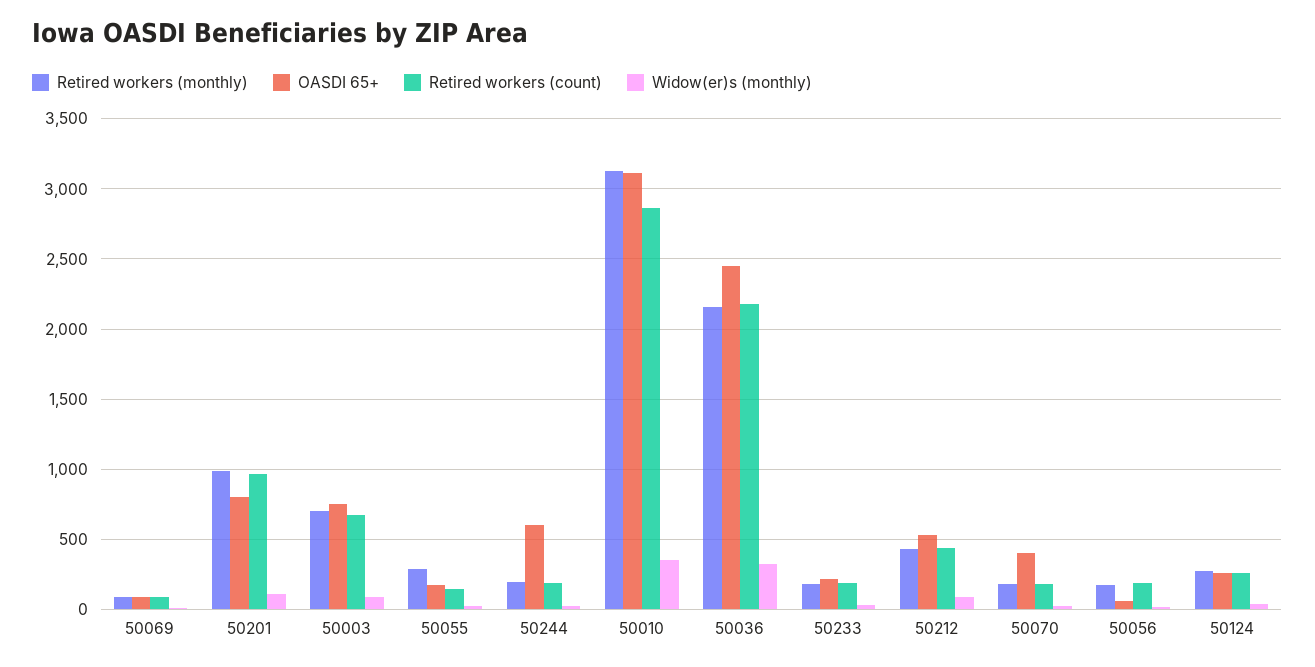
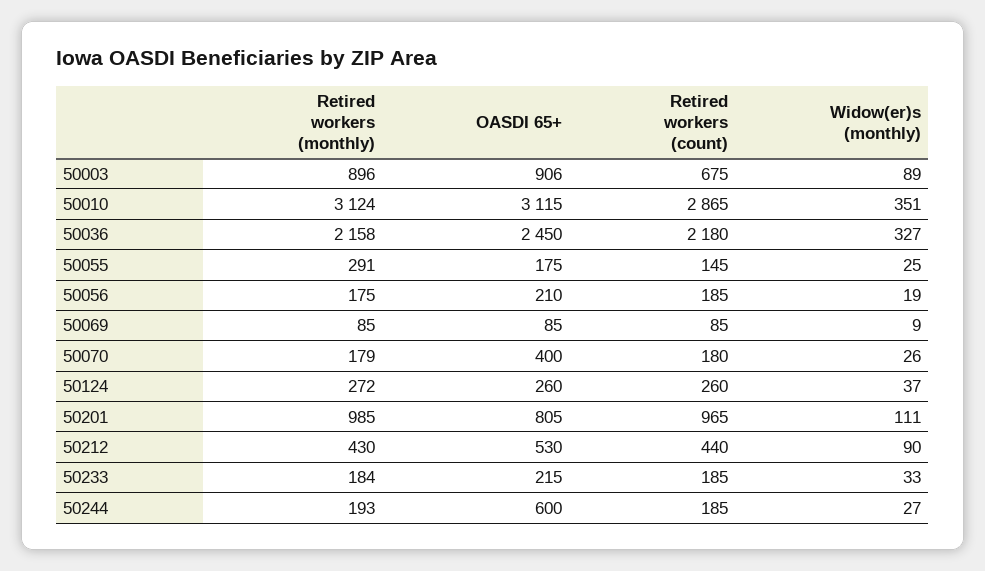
  {
    "Retired workers (monthly)": {
      "50069": 85,
      "50201": 985,
-     "50003": 700,
+     "50003": 896,
      "50055": 291,
      "50244": 193,
      "50010": 3124,
      "50036": 2158,
      "50233": 184,
      "50212": 430,
      "50070": 179,
      "50056": 175,
      "50124": 272
    },
    "OASDI 65+": {
      "50069": 85,
      "50201": 805,
-     "50003": 750,
+     "50003": 906,
      "50055": 175,
      "50244": 600,
      "50010": 3115,
      "50036": 2450,
      "50233": 215,
      "50212": 530,
      "50070": 400,
-     "50056": 50,
+     "50056": 210,
      "50124": 260
    },
    "Retired workers (count)": {
      "50069": 85,
      "50201": 965,
      "50003": 675,
      "50055": 145,
      "50244": 185,
      "50010": 2865,
      "50036": 2180,
      "50233": 185,
      "50212": 440,
      "50070": 180,
      "50056": 185,
      "50124": 260
    },
    "Widow(er)s (monthly)": {
      "50069": 9,
      "50201": 111,
      "50003": 89,
      "50055": 25,
      "50244": 27,
      "50010": 351,
      "50036": 327,
      "50233": 33,
      "50212": 90,
      "50070": 26,
      "50056": 19,
      "50124": 37
    }
  }

